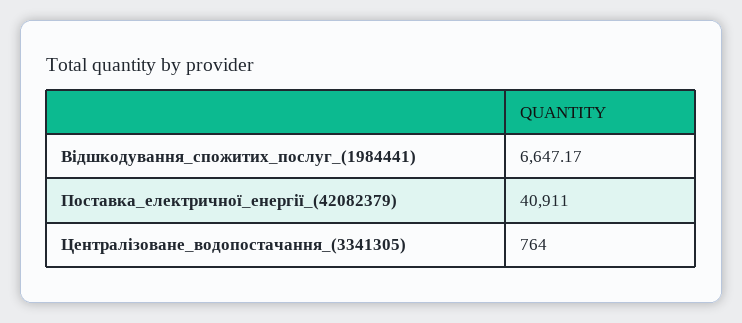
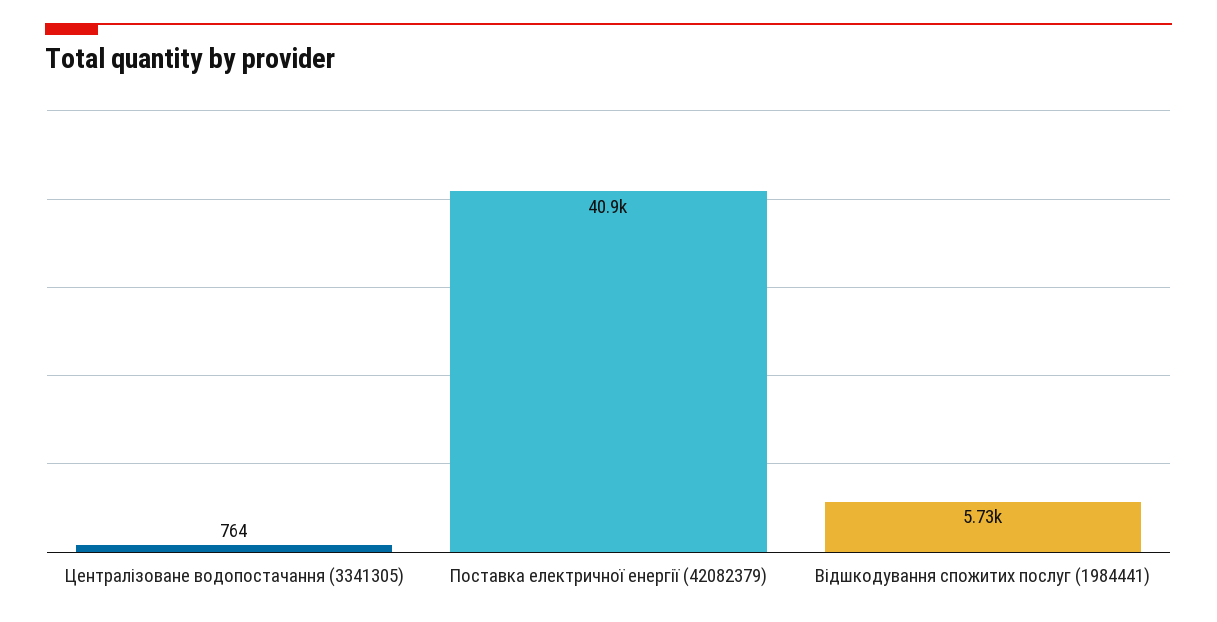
  {
-   "Відшкодування_спожитих_послуг_(1984441)": 6647.17,
+   "Відшкодування_спожитих_послуг_(1984441)": 5730,
    "Поставка_електричної_енергії_(42082379)": 40911,
    "Централізоване_водопостачання_(3341305)": 764
  }

